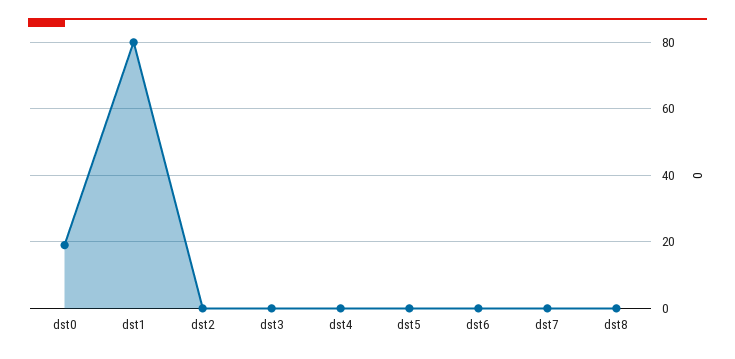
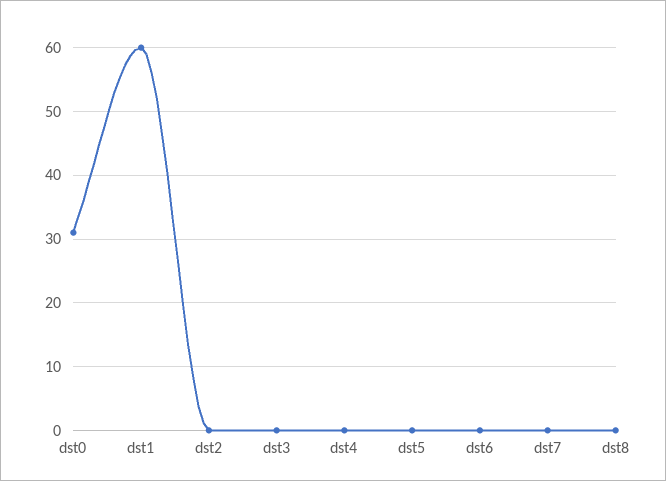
  {
-   "dst0": 20,
+   "dst0": 31,
-   "dst1": 80,
+   "dst1": 60,
    "dst2": 0,
    "dst3": 0,
    "dst4": 0,
    "dst5": 0,
    "dst6": 0,
    "dst7": 0,
    "dst8": 0
  }

